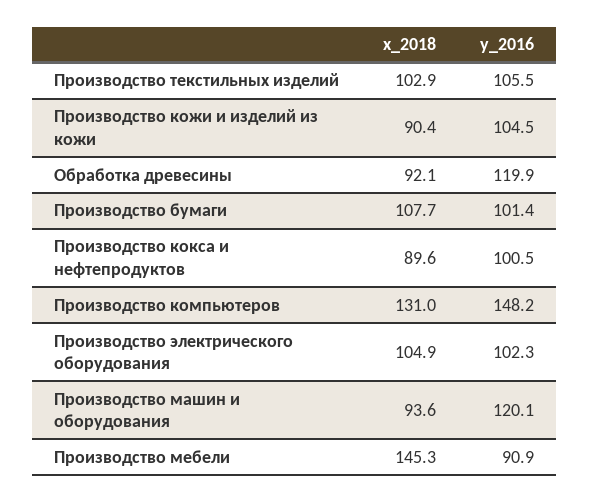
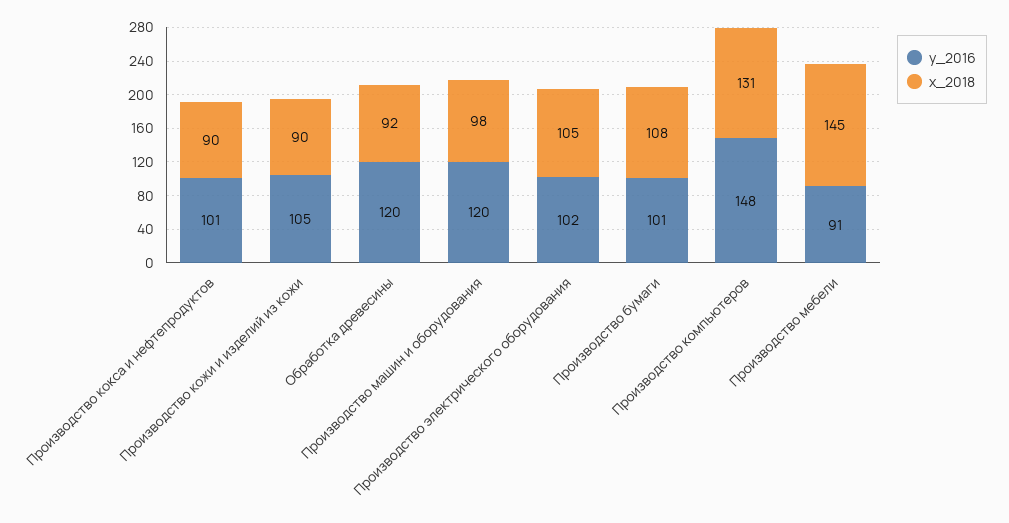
  {
    "x_2018": {
-     "Производство текстильных изделий": 102.9,
      "Производство кожи и изделий из кожи": 90.4,
      "Обработка древесины": 92.1,
      "Производство бумаги": 107.7,
      "Производство кокса и нефтепродуктов": 89.6,
      "Производство компьютеров": 131,
      "Производство электрического оборудования": 104.9,
-     "Производство машин и оборудования": 93.6,
+     "Производство машин и оборудования": 98,
      "Производство мебели": 145.3
    },
    "y_2016": {
-     "Производство текстильных изделий": 105.5,
      "Производство кожи и изделий из кожи": 104.5,
      "Обработка древесины": 119.9,
      "Производство бумаги": 101.4,
      "Производство кокса и нефтепродуктов": 100.5,
      "Производство компьютеров": 148.2,
      "Производство электрического оборудования": 102.3,
      "Производство машин и оборудования": 120.1,
      "Производство мебели": 90.9
    }
  }

